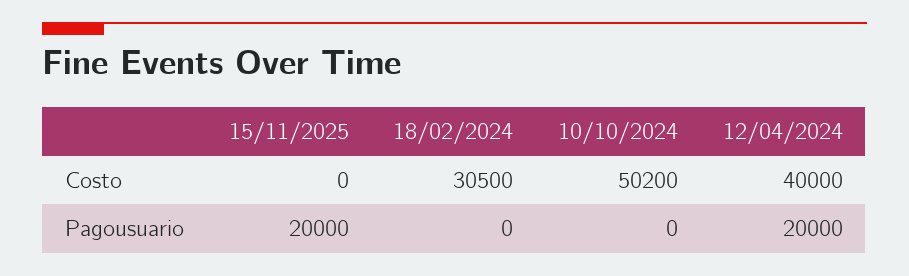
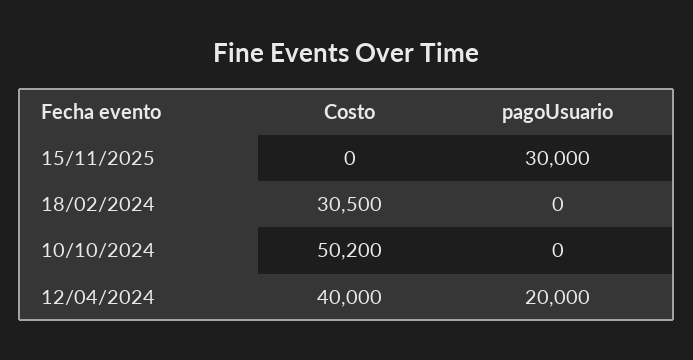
  {
    "15/11/2025": {
      "Costo": 0,
-     "Pagousuario": 20000
+     "Pagousuario": 30000
    },
    "18/02/2024": {
      "Costo": 30500,
      "Pagousuario": 0
    },
    "10/10/2024": {
      "Costo": 50200,
      "Pagousuario": 0
    },
    "12/04/2024": {
      "Costo": 40000,
      "Pagousuario": 20000
    }
  }

